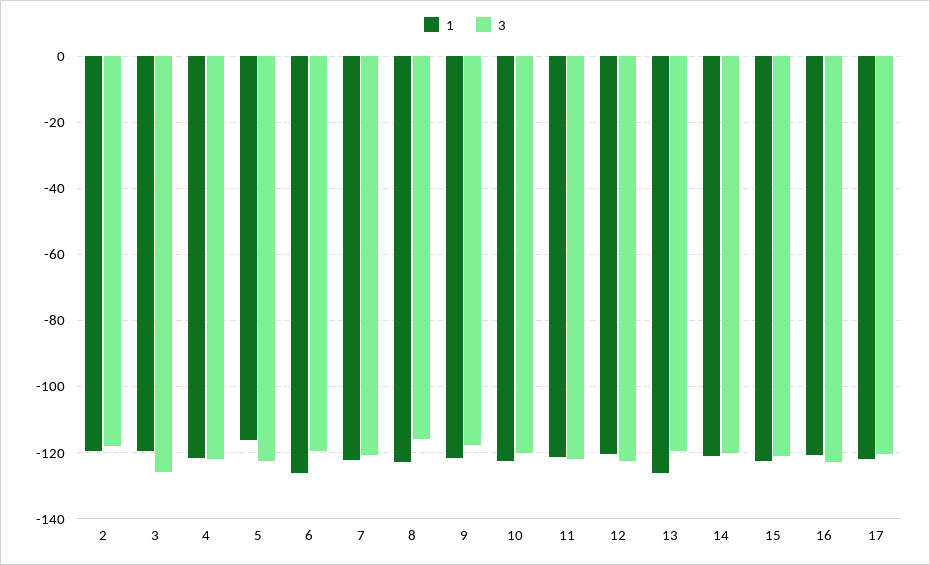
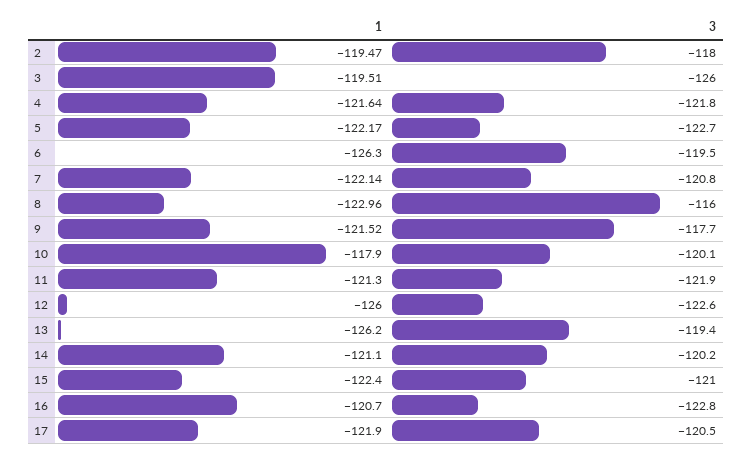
  {
    "1": {
      "2": -119.47,
      "3": -119.51,
      "4": -121.64,
-     "5": -116,
+     "5": -122.17,
      "6": -126.3,
      "7": -122.14,
      "8": -122.96,
      "9": -121.52,
-     "10": -122,
+     "10": -117.9,
      "11": -121.3,
-     "12": -120,
+     "12": -126,
      "13": -126.2,
      "14": -121.1,
      "15": -122.4,
      "16": -120.7,
      "17": -121.9
    },
    "3": {
      "2": -118,
      "3": -126,
      "4": -121.8,
      "5": -122.7,
      "6": -119.5,
      "7": -120.8,
      "8": -116,
      "9": -117.7,
      "10": -120.1,
      "11": -121.9,
      "12": -122.6,
      "13": -119.4,
      "14": -120.2,
      "15": -121,
      "16": -122.8,
      "17": -120.5
    }
  }

